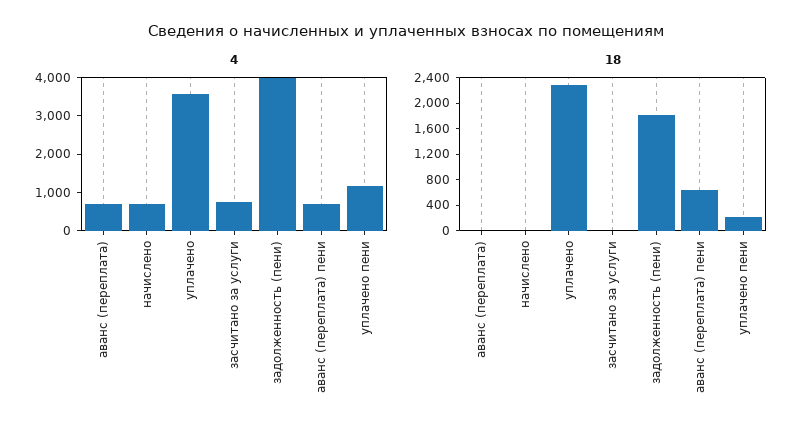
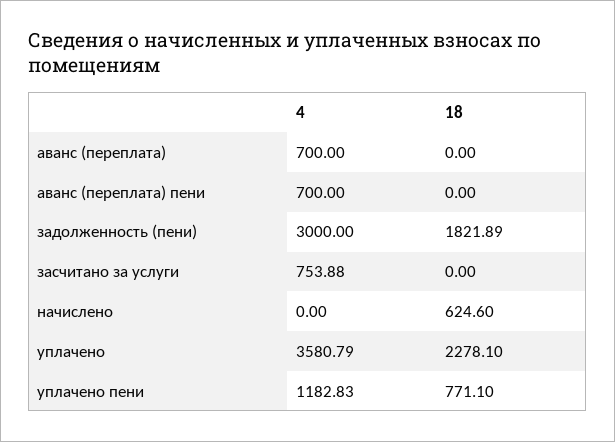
  {
    "4": {
      "аванс (переплата)": 700,
-     "начислено": 750,
+     "начислено": 0,
      "уплачено": 3580.79,
      "засчитано за услуги": 753.88,
-     "задолженность (пени)": 4000,
+     "задолженность (пени)": 3000,
      "аванс (переплата) пени": 700,
      "уплачено пени": 1182.83
    },
    "18": {
      "аванс (переплата)": 0,
-     "начислено": 0,
+     "начислено": 624.6,
      "уплачено": 2278.1,
      "засчитано за услуги": 0,
      "задолженность (пени)": 1821.89,
-     "аванс (переплата) пени": 600,
+     "аванс (переплата) пени": 0,
-     "уплачено пени": 200
+     "уплачено пени": 771.1
    }
  }

